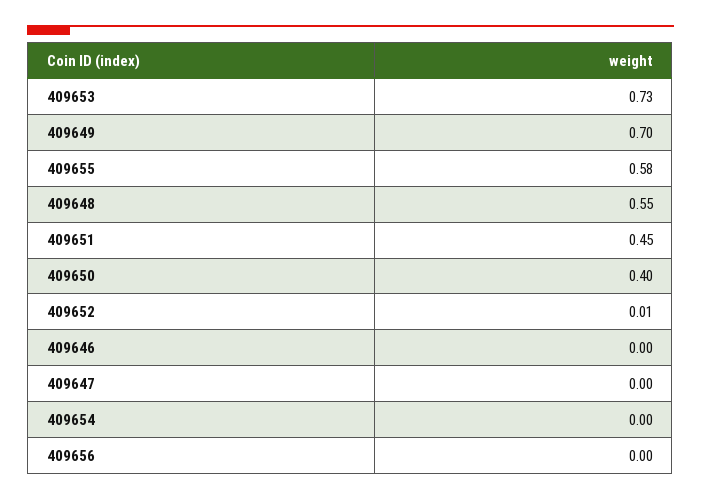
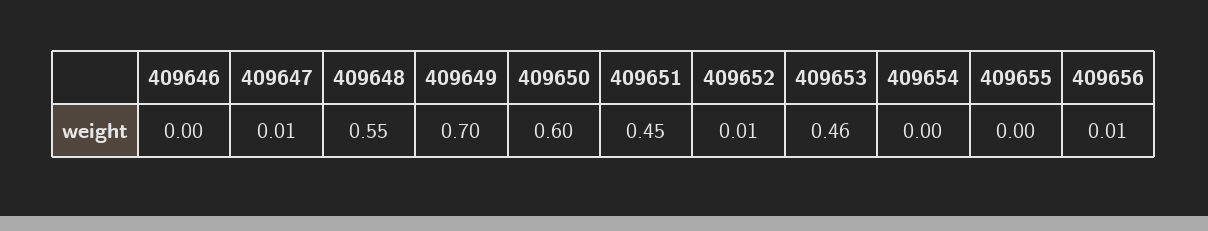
  {
-   "409653": 0.73,
+   "409653": 0.46,
    "409649": 0.7,
-   "409655": 0.58,
+   "409655": 0,
    "409648": 0.55,
    "409651": 0.45,
-   "409650": 0.4,
+   "409650": 0.6,
    "409652": 0.01,
    "409646": 0,
-   "409647": 0,
+   "409647": 0.01,
    "409654": 0,
-   "409656": 0
+   "409656": 0.01
  }

